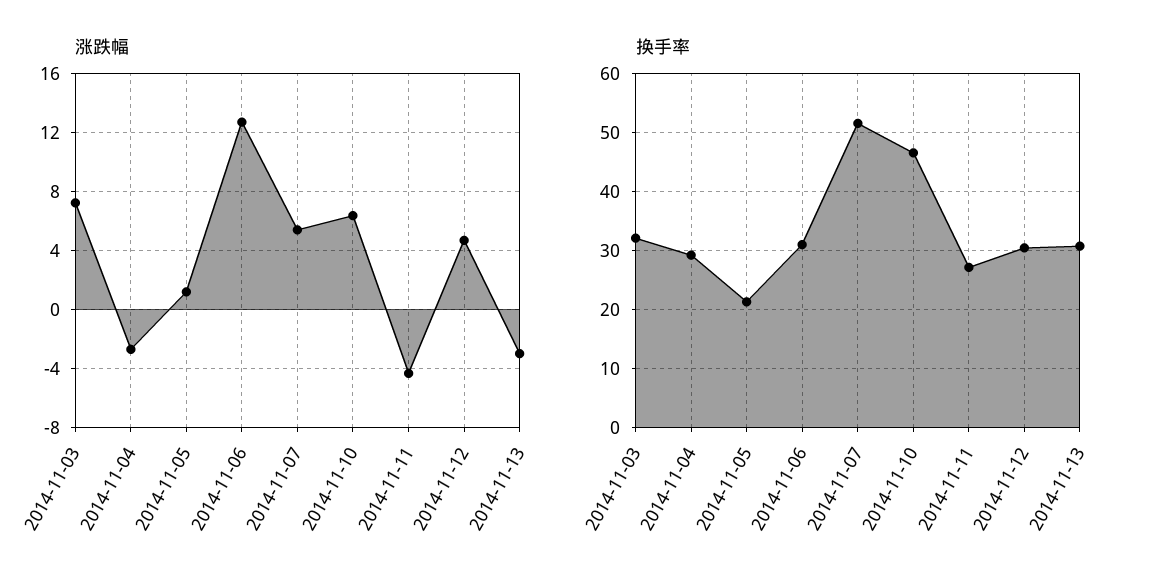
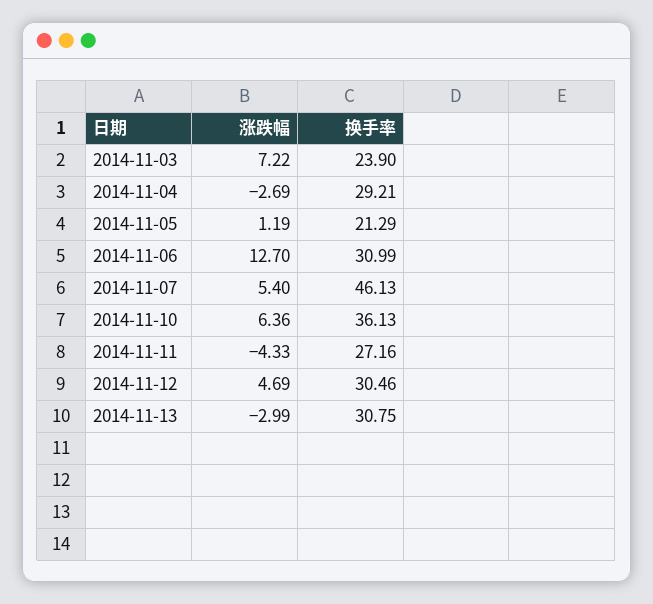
  {
    "涨跌幅": {
      "2014-11-03": 7.22,
      "2014-11-04": -2.69,
      "2014-11-05": 1.19,
      "2014-11-06": 12.7,
      "2014-11-07": 5.4,
      "2014-11-10": 6.36,
      "2014-11-11": -4.33,
      "2014-11-12": 4.69,
      "2014-11-13": -2.99
    },
    "换手率": {
-     "2014-11-03": 32,
+     "2014-11-03": 23.9,
      "2014-11-04": 29.21,
      "2014-11-05": 21.29,
      "2014-11-06": 30.99,
-     "2014-11-07": 52,
+     "2014-11-07": 46.13,
-     "2014-11-10": 46,
+     "2014-11-10": 36.13,
      "2014-11-11": 27.16,
      "2014-11-12": 30.46,
      "2014-11-13": 30.75
    }
  }

